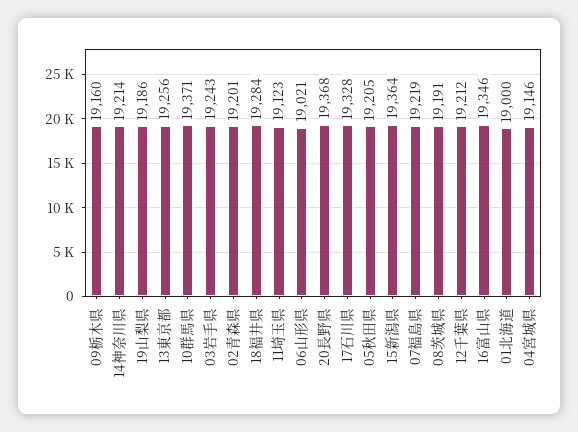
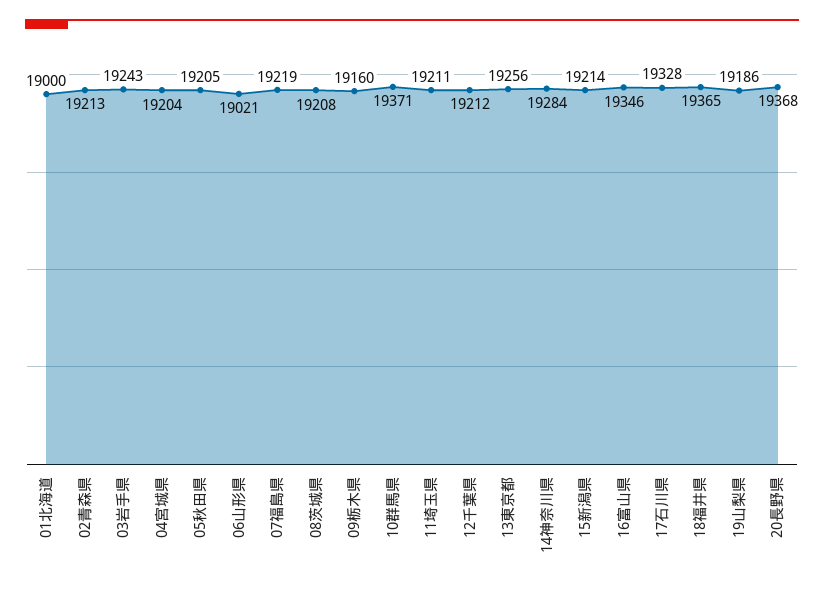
  {
    "09栃木県": 19160,
-   "14神奈川県": 19214,
+   "14神奈川県": 19284,
    "19山梨県": 19186,
    "13東京都": 19256,
    "10群馬県": 19371,
    "03岩手県": 19243,
-   "02青森県": 19201,
+   "02青森県": 19213,
-   "18福井県": 19284,
+   "18福井県": 19365,
-   "11埼玉県": 19123,
+   "11埼玉県": 19211,
    "06山形県": 19021,
    "20長野県": 19368,
    "17石川県": 19328,
    "05秋田県": 19205,
-   "15新潟県": 19364,
+   "15新潟県": 19214,
    "07福島県": 19219,
-   "08茨城県": 19191,
+   "08茨城県": 19208,
    "12千葉県": 19212,
    "16富山県": 19346,
    "01北海道": 19000,
-   "04宮城県": 19146
+   "04宮城県": 19204
  }

